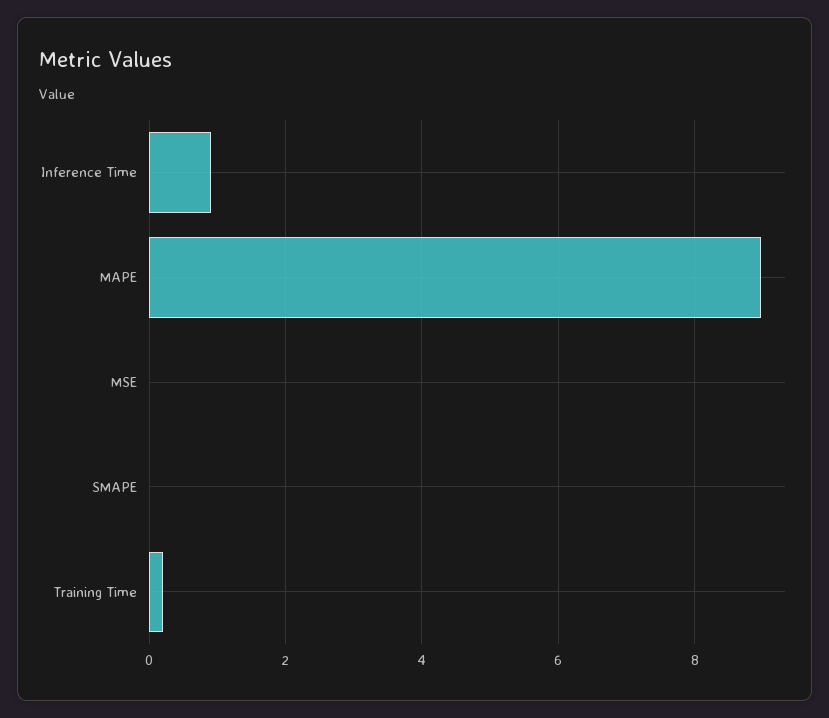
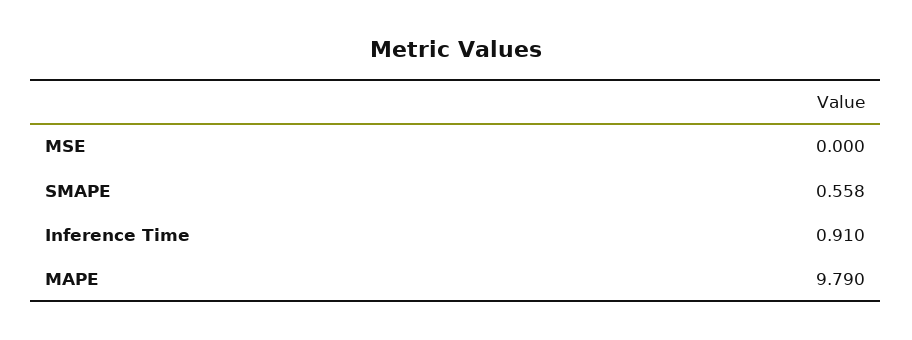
  {
    "Inference Time": 0.91,
-   "MAPE": 9,
+   "MAPE": 9.79,
    "MSE": 0,
-   "SMAPE": 0,
+   "SMAPE": 0.558
-   "Training Time": 0.2
  }

